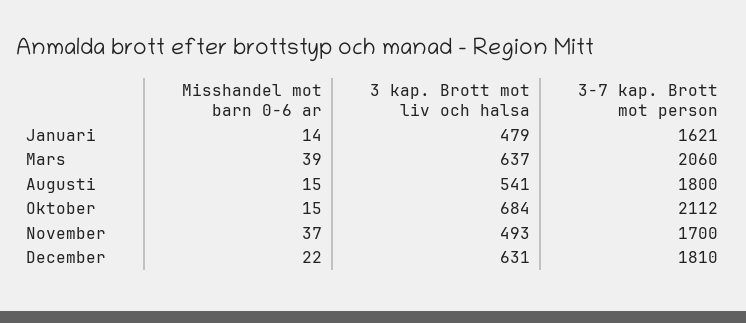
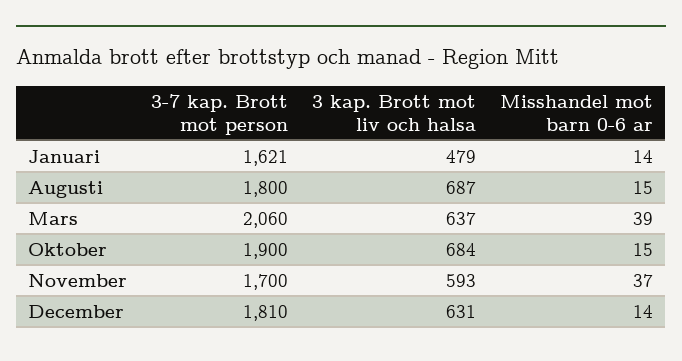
  {
    "Misshandel mot barn 0-6 ar": {
      "Januari": 14,
      "Mars": 39,
      "Augusti": 15,
      "Oktober": 15,
      "November": 37,
-     "December": 22
+     "December": 14
    },
    "3 kap. Brott mot liv och halsa": {
      "Januari": 479,
      "Mars": 637,
-     "Augusti": 541,
+     "Augusti": 687,
      "Oktober": 684,
-     "November": 493,
+     "November": 593,
      "December": 631
    },
    "3-7 kap. Brott mot person": {
      "Januari": 1621,
      "Mars": 2060,
      "Augusti": 1800,
-     "Oktober": 2112,
+     "Oktober": 1900,
      "November": 1700,
      "December": 1810
    }
  }

